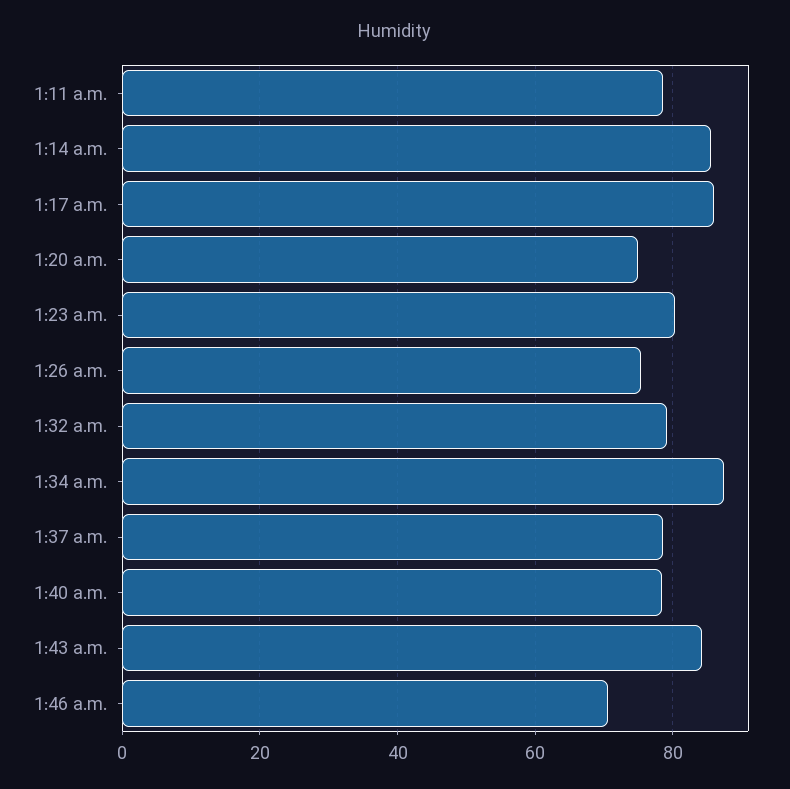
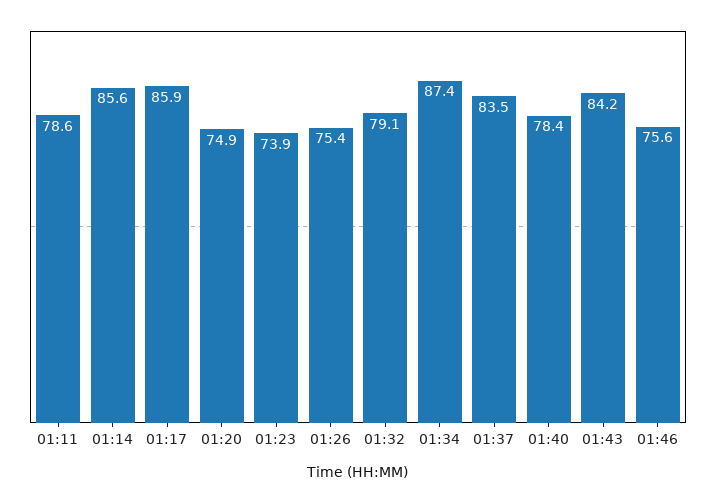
  {
    "1:11 a.m.": 78.6,
    "1:14 a.m.": 85.6,
    "1:17 a.m.": 85.9,
    "1:20 a.m.": 74.9,
-   "1:23 a.m.": 80,
+   "1:23 a.m.": 73.9,
    "1:26 a.m.": 75.4,
    "1:32 a.m.": 79.1,
    "1:34 a.m.": 87.4,
-   "1:37 a.m.": 78,
+   "1:37 a.m.": 83.5,
    "1:40 a.m.": 78.4,
    "1:43 a.m.": 84.2,
-   "1:46 a.m.": 70
+   "1:46 a.m.": 75.6
  }

